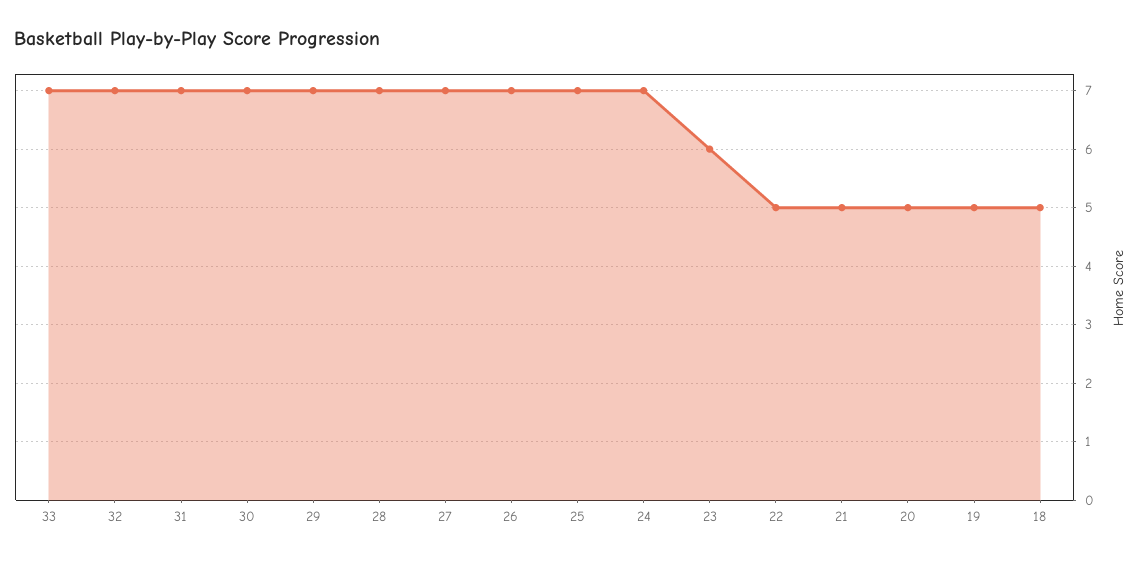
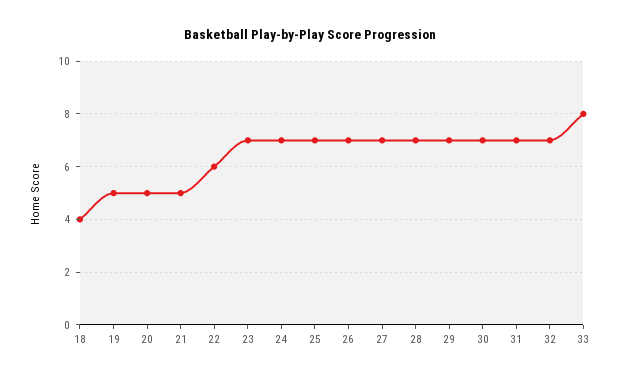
  {
-   "33": 7,
+   "33": 8,
    "32": 7,
    "31": 7,
    "30": 7,
    "29": 7,
    "28": 7,
    "27": 7,
    "26": 7,
    "25": 7,
    "24": 7,
-   "23": 6,
+   "23": 7,
-   "22": 5,
+   "22": 6,
    "21": 5,
    "20": 5,
    "19": 5,
-   "18": 5
+   "18": 4
  }

